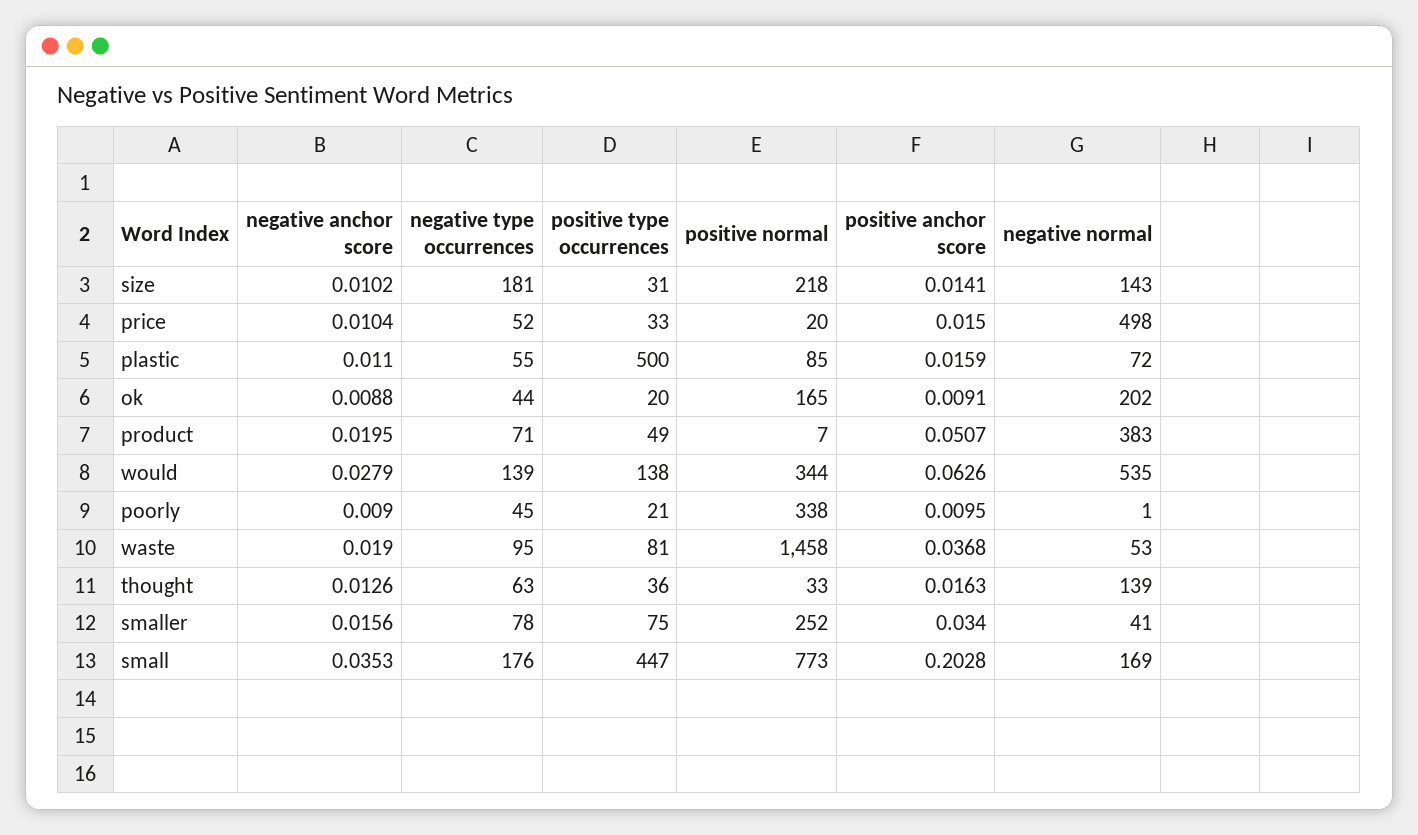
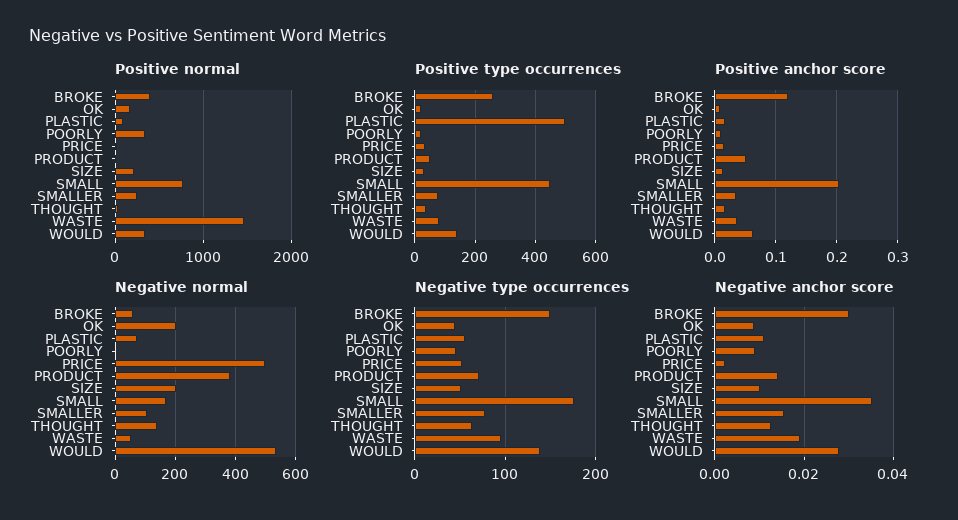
  {
    "negative anchor score": {
      "size": 0.0102,
-     "price": 0.0104,
+     "price": 0.002,
      "plastic": 0.011,
      "ok": 0.0088,
-     "product": 0.0195,
+     "product": 0.014,
      "would": 0.0279,
      "poorly": 0.009,
      "waste": 0.019,
      "thought": 0.0126,
      "smaller": 0.0156,
-     "small": 0.0353
+     "small": 0.0353,
+     "BROKE": 0.03
    },
    "negative type occurrences": {
-     "size": 181,
+     "size": 50,
      "price": 52,
      "plastic": 55,
      "ok": 44,
      "product": 71,
      "would": 139,
      "poorly": 45,
      "waste": 95,
      "thought": 63,
      "smaller": 78,
-     "small": 176
+     "small": 176,
+     "BROKE": 150
    },
    "positive type occurrences": {
      "size": 31,
      "price": 33,
      "plastic": 500,
      "ok": 20,
      "product": 49,
      "would": 138,
      "poorly": 21,
      "waste": 81,
      "thought": 36,
      "smaller": 75,
-     "small": 447
+     "small": 447,
+     "BROKE": 260
    },
    "positive normal": {
      "size": 218,
      "price": 20,
      "plastic": 85,
      "ok": 165,
      "product": 7,
      "would": 344,
      "poorly": 338,
      "waste": 1458,
      "thought": 33,
      "smaller": 252,
-     "small": 773
+     "small": 773,
+     "BROKE": 400
    },
    "positive anchor score": {
      "size": 0.0141,
      "price": 0.015,
      "plastic": 0.0159,
      "ok": 0.0091,
      "product": 0.0507,
      "would": 0.0626,
      "poorly": 0.0095,
      "waste": 0.0368,
      "thought": 0.0163,
      "smaller": 0.034,
-     "small": 0.2028
+     "small": 0.2028,
+     "BROKE": 0.12
    },
    "negative normal": {
-     "size": 143,
+     "size": 200,
      "price": 498,
      "plastic": 72,
      "ok": 202,
      "product": 383,
      "would": 535,
      "poorly": 1,
      "waste": 53,
      "thought": 139,
-     "smaller": 41,
+     "smaller": 100,
-     "small": 169
+     "small": 169,
+     "BROKE": 60
    }
  }

